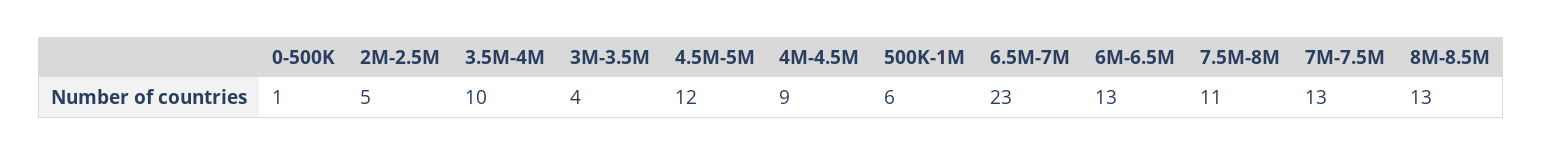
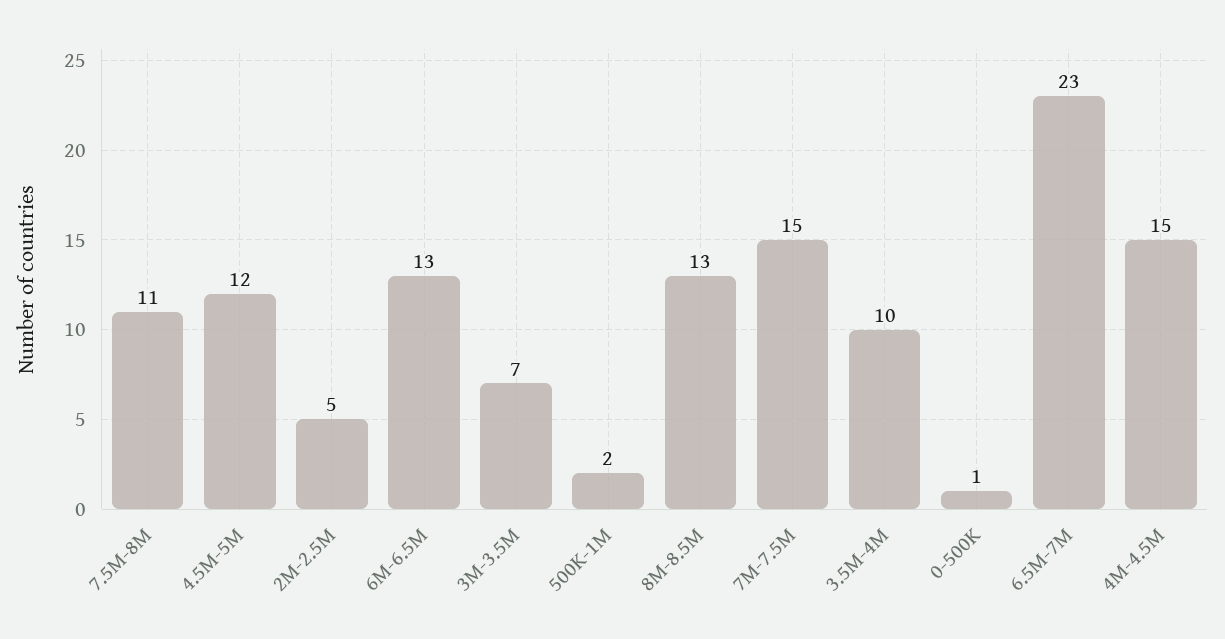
  {
    "0-500K": 1,
    "2M-2.5M": 5,
    "3.5M-4M": 10,
-   "3M-3.5M": 4,
+   "3M-3.5M": 7,
    "4.5M-5M": 12,
-   "4M-4.5M": 9,
+   "4M-4.5M": 15,
-   "500K-1M": 6,
+   "500K-1M": 2,
    "6.5M-7M": 23,
    "6M-6.5M": 13,
    "7.5M-8M": 11,
-   "7M-7.5M": 13,
+   "7M-7.5M": 15,
    "8M-8.5M": 13
  }

